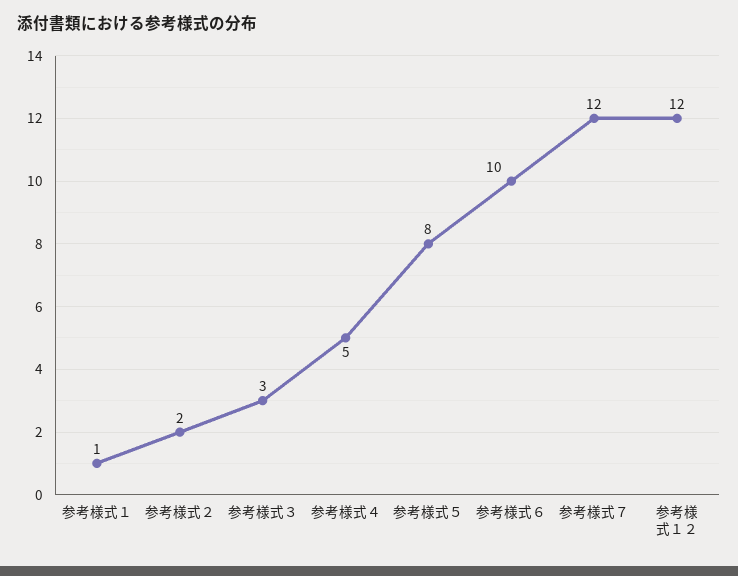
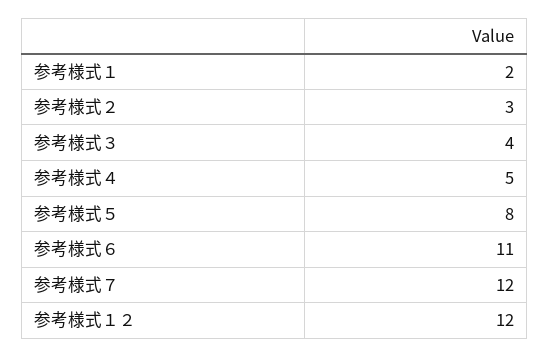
  {
-   "参考様式１": 1,
+   "参考様式１": 2,
-   "参考様式２": 2,
+   "参考様式２": 3,
-   "参考様式３": 3,
+   "参考様式３": 4,
    "参考様式４": 5,
    "参考様式５": 8,
-   "参考様式６": 10,
+   "参考様式６": 11,
    "参考様式７": 12,
    "参考様式１２": 12
  }

